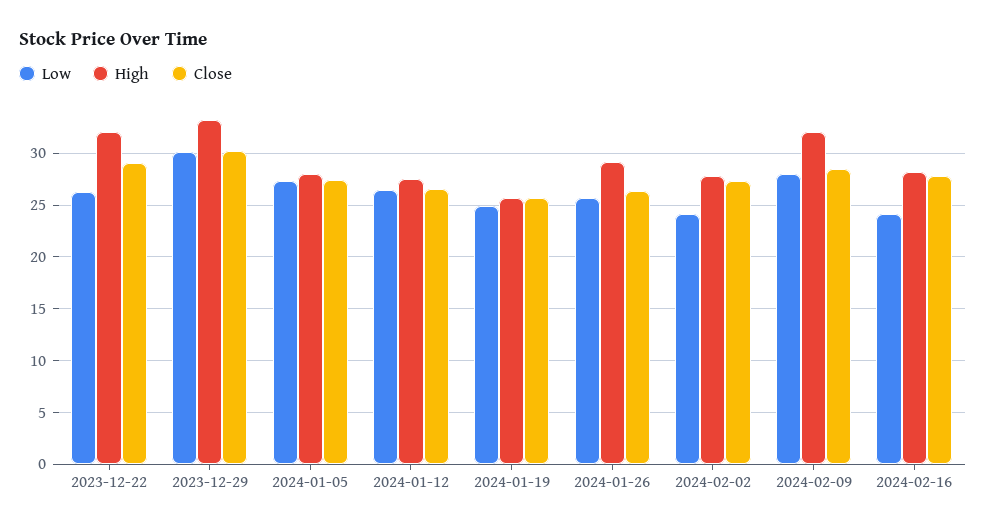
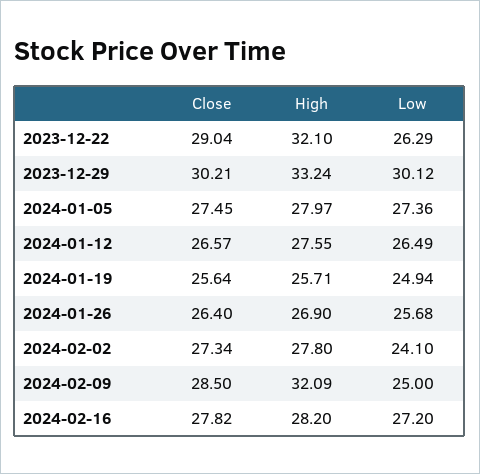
  {
    "Low": {
      "2023-12-22": 26.29,
      "2023-12-29": 30.12,
      "2024-01-05": 27.36,
      "2024-01-12": 26.49,
      "2024-01-19": 24.94,
      "2024-01-26": 25.68,
      "2024-02-02": 24.1,
-     "2024-02-09": 28,
+     "2024-02-09": 25,
-     "2024-02-16": 24
+     "2024-02-16": 27.2
    },
    "High": {
      "2023-12-22": 32.1,
      "2023-12-29": 33.24,
      "2024-01-05": 27.97,
      "2024-01-12": 27.55,
      "2024-01-19": 25.71,
-     "2024-01-26": 29,
+     "2024-01-26": 26.9,
      "2024-02-02": 27.8,
      "2024-02-09": 32.09,
      "2024-02-16": 28.2
    },
    "Close": {
      "2023-12-22": 29.04,
      "2023-12-29": 30.21,
      "2024-01-05": 27.45,
      "2024-01-12": 26.57,
      "2024-01-19": 25.64,
      "2024-01-26": 26.4,
      "2024-02-02": 27.34,
      "2024-02-09": 28.5,
      "2024-02-16": 27.82
    }
  }

